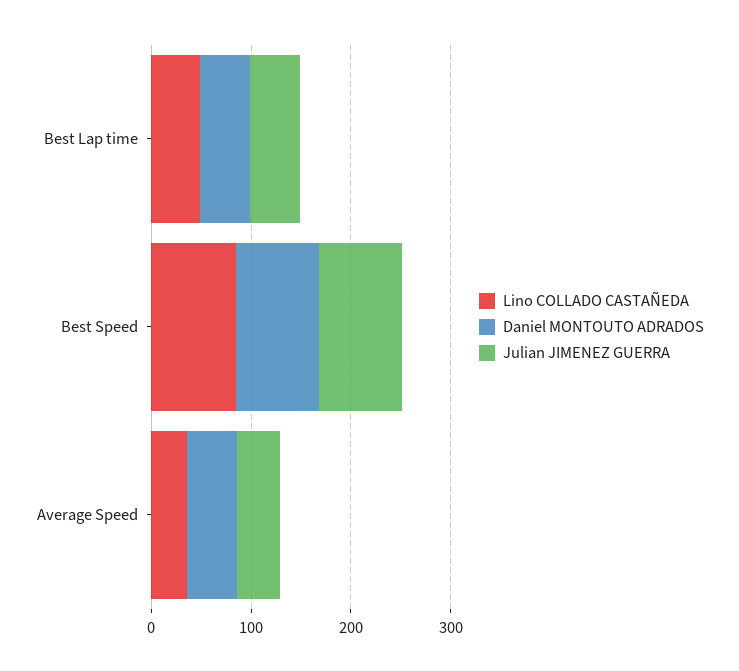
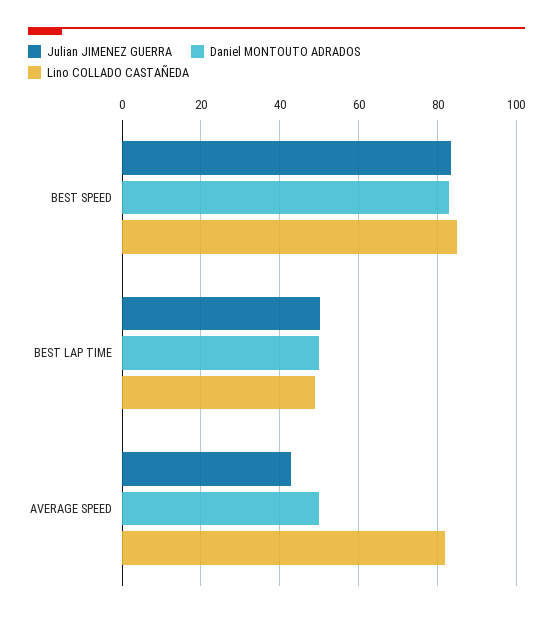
  {
    "Lino COLLADO CASTAÑEDA": {
      "Best Lap time": 50,
      "Best Speed": 86,
-     "Average Speed": 40
+     "Average Speed": 82
    },
    "Daniel MONTOUTO ADRADOS": {
      "Best Lap time": 50,
      "Best Speed": 84,
      "Average Speed": 50
    },
    "Julian JIMENEZ GUERRA": {
      "Best Lap time": 50,
      "Best Speed": 84,
      "Average Speed": 42
    }
  }

